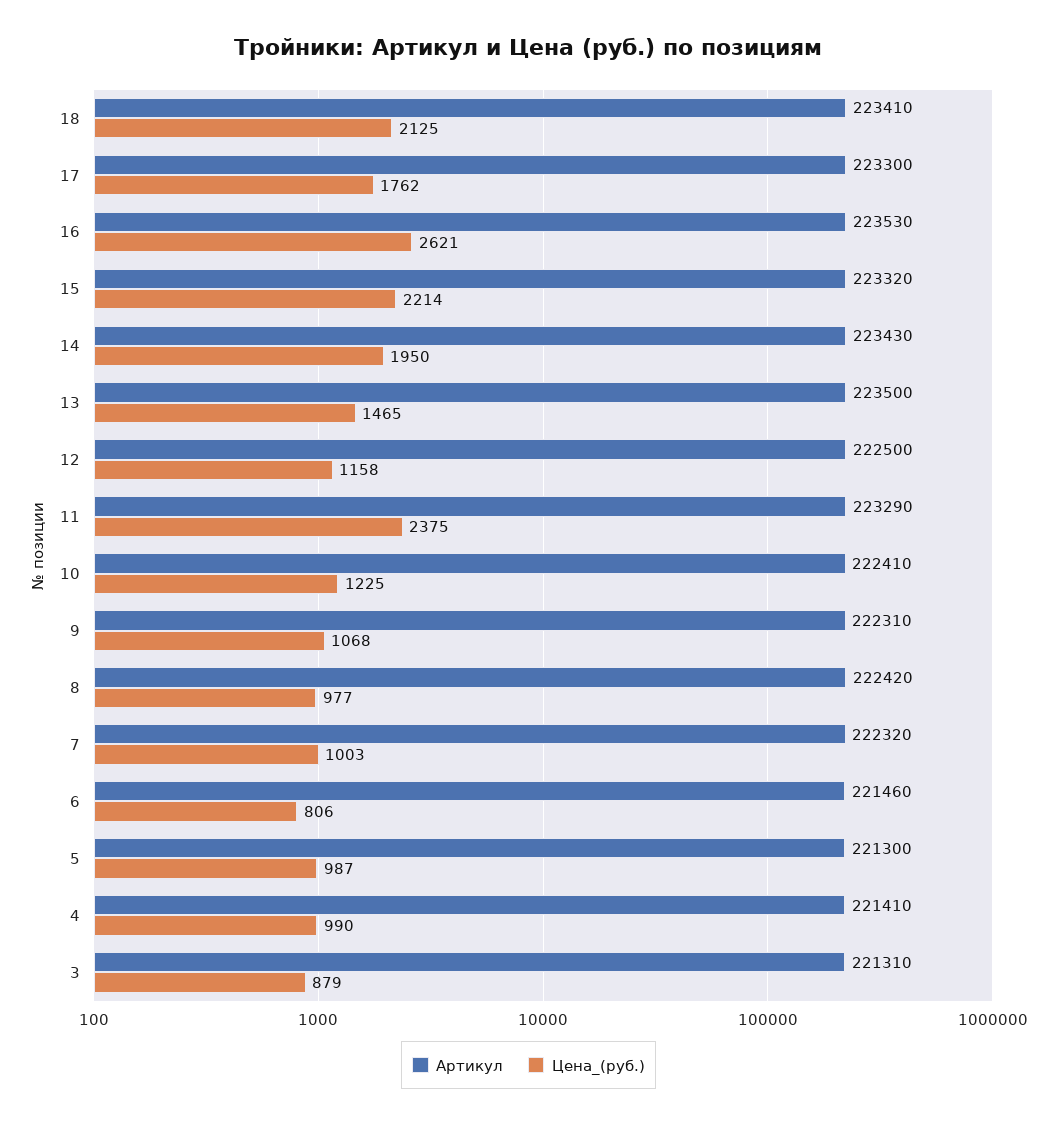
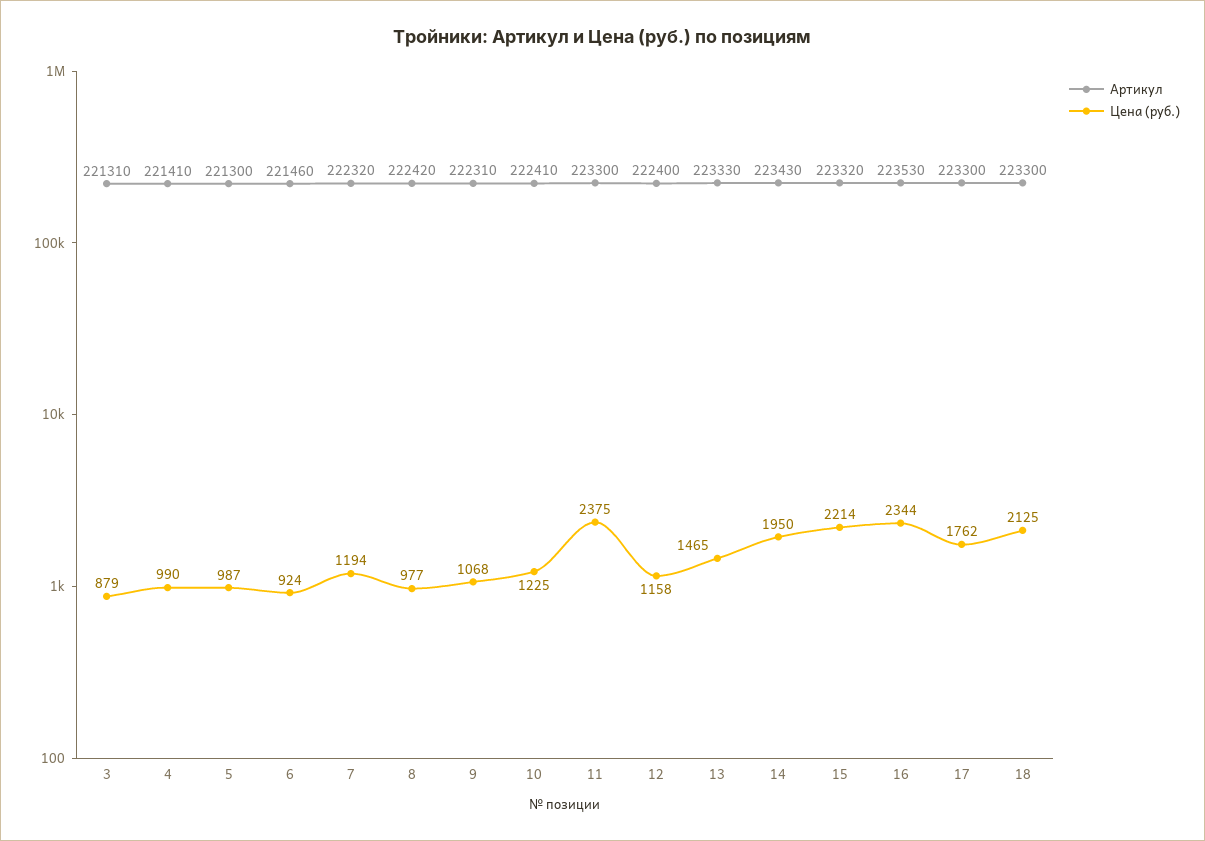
  {
    "Артикул": {
-     "18": 223410,
+     "18": 223300,
      "17": 223300,
      "16": 223530,
      "15": 223320,
      "14": 223430,
-     "13": 223500,
+     "13": 223330,
-     "12": 222500,
+     "12": 222400,
-     "11": 223290,
+     "11": 223300,
      "10": 222410,
      "9": 222310,
      "8": 222420,
      "7": 222320,
      "6": 221460,
      "5": 221300,
      "4": 221410,
      "3": 221310
    },
    "Цена_(руб.)": {
      "18": 2125,
      "17": 1762,
-     "16": 2621,
+     "16": 2344,
      "15": 2214,
      "14": 1950,
      "13": 1465,
      "12": 1158,
      "11": 2375,
      "10": 1225,
      "9": 1068,
      "8": 977,
-     "7": 1003,
+     "7": 1194,
-     "6": 806,
+     "6": 924,
      "5": 987,
      "4": 990,
      "3": 879
    }
  }

